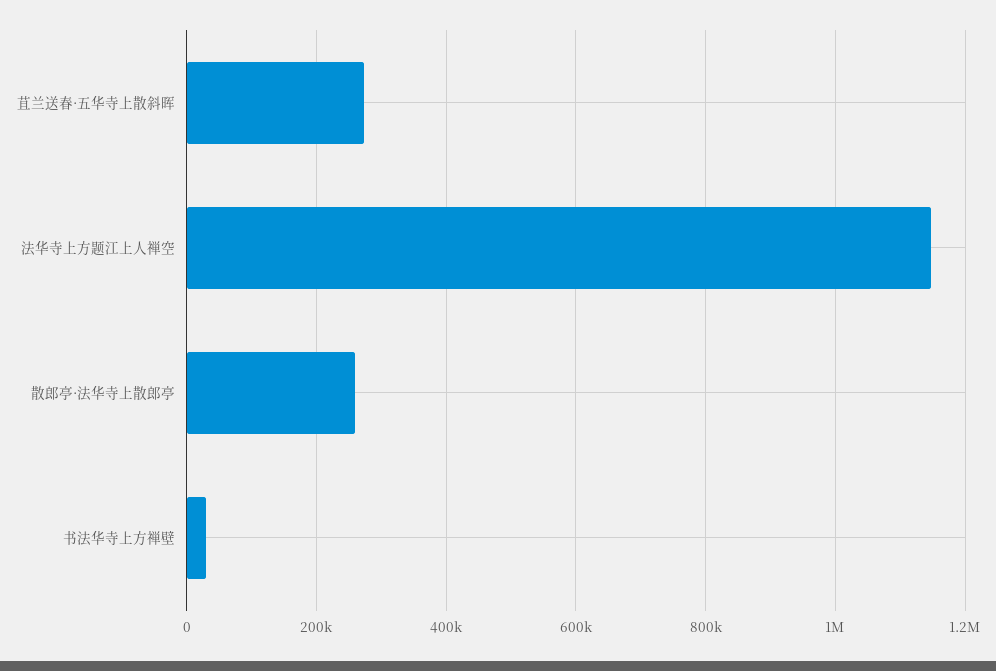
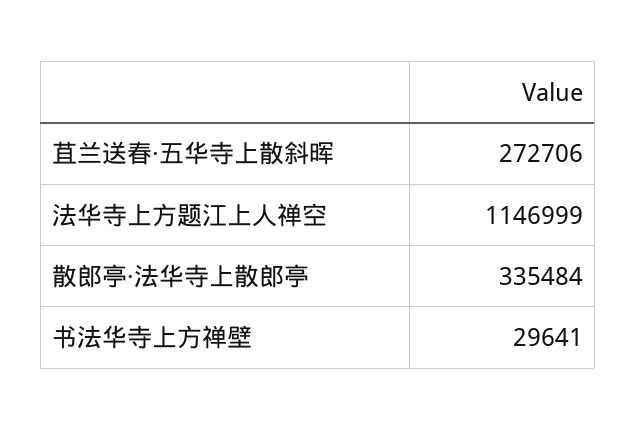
  {
    "苴兰送春·五华寺上散斜晖": 272706,
    "法华寺上方题江上人禅空": 1146999,
-   "散郎亭·法华寺上散郎亭": 260000,
+   "散郎亭·法华寺上散郎亭": 335484,
    "书法华寺上方禅壁": 29641
  }

